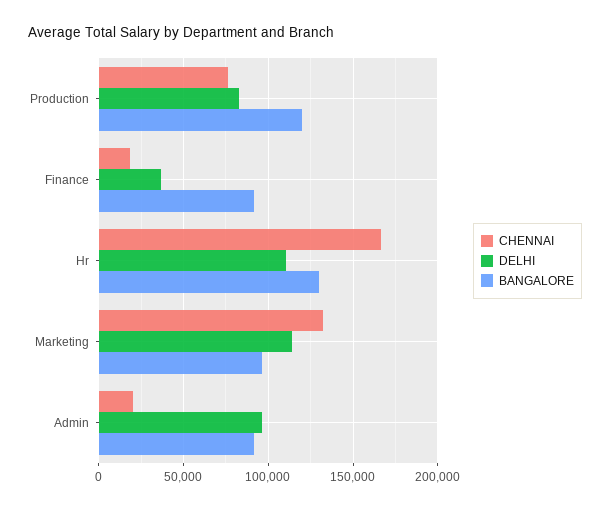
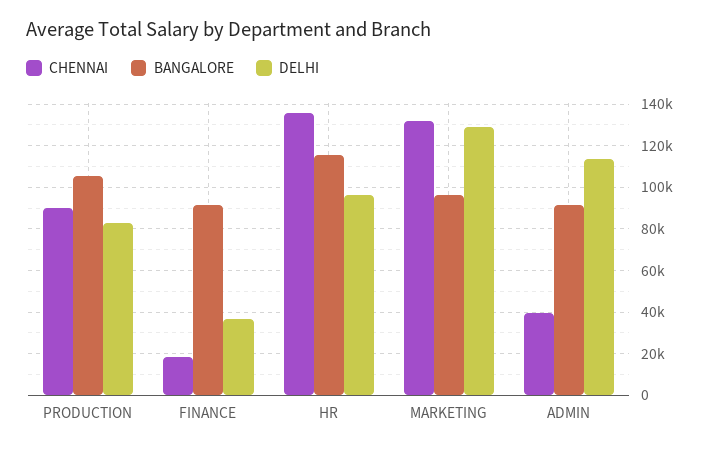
  {
    "CHENNAI": {
-     "Production": 75000,
+     "Production": 90000,
      "Finance": 20000,
-     "Hr": 165000,
+     "Hr": 135000,
      "Marketing": 130000,
-     "Admin": 20000
+     "Admin": 40000
    },
    "DELHI": {
      "Production": 85000,
      "Finance": 35000,
-     "Hr": 110000,
+     "Hr": 95000,
-     "Marketing": 115000,
+     "Marketing": 130000,
-     "Admin": 95000
+     "Admin": 115000
    },
    "BANGALORE": {
-     "Production": 120000,
+     "Production": 105000,
      "Finance": 90000,
-     "Hr": 130000,
+     "Hr": 115000,
      "Marketing": 95000,
      "Admin": 90000
    }
  }

